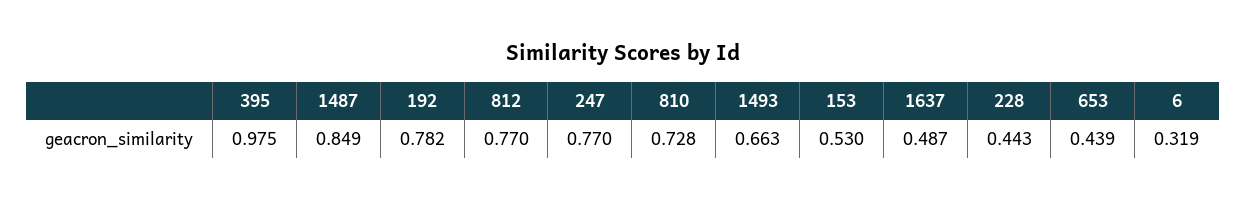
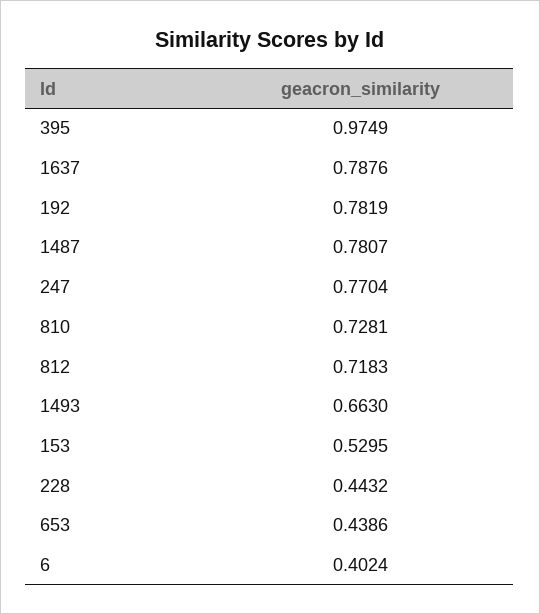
  {
    "395": 0.9749,
-   "1487": 0.849,
+   "1487": 0.7807,
    "192": 0.7819,
-   "812": 0.77,
+   "812": 0.7183,
    "247": 0.7704,
    "810": 0.7281,
    "1493": 0.663,
    "153": 0.5295,
-   "1637": 0.487,
+   "1637": 0.7876,
    "228": 0.4432,
    "653": 0.4386,
-   "6": 0.319
+   "6": 0.4024
  }

